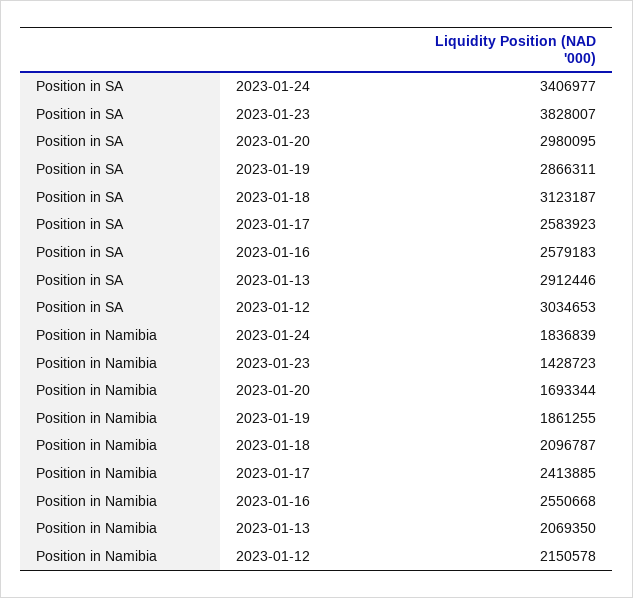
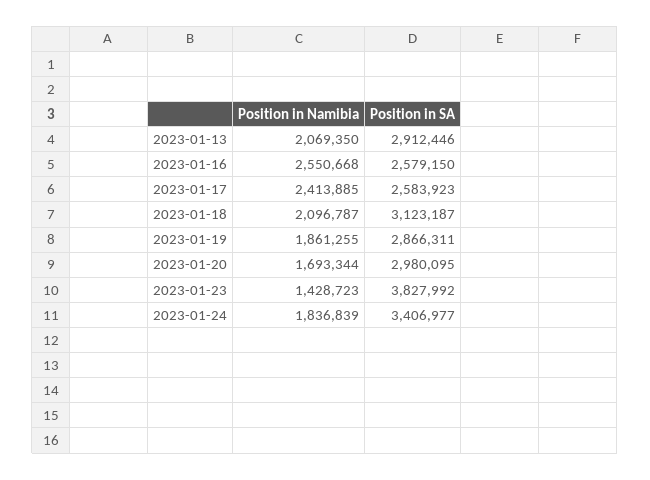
  {
    "Position in SA": {
      "2023-01-24": 3406977,
-     "2023-01-23": 3828007,
+     "2023-01-23": 3827992,
      "2023-01-20": 2980095,
      "2023-01-19": 2866311,
      "2023-01-18": 3123187,
      "2023-01-17": 2583923,
-     "2023-01-16": 2579183,
+     "2023-01-16": 2579150,
-     "2023-01-13": 2912446,
+     "2023-01-13": 2912446
-     "2023-01-12": 3034653
    },
    "Position in Namibia": {
      "2023-01-24": 1836839,
      "2023-01-23": 1428723,
      "2023-01-20": 1693344,
      "2023-01-19": 1861255,
      "2023-01-18": 2096787,
      "2023-01-17": 2413885,
      "2023-01-16": 2550668,
-     "2023-01-13": 2069350,
+     "2023-01-13": 2069350
-     "2023-01-12": 2150578
    }
  }

